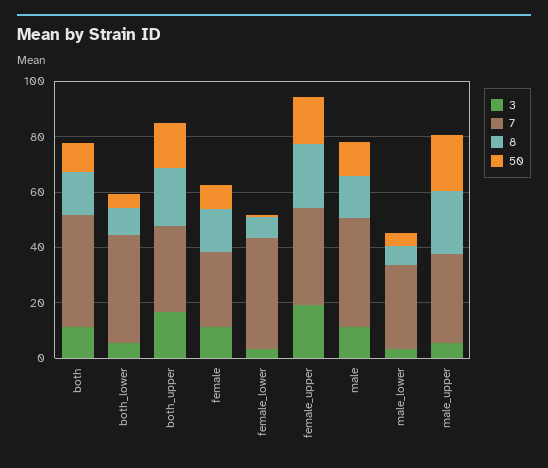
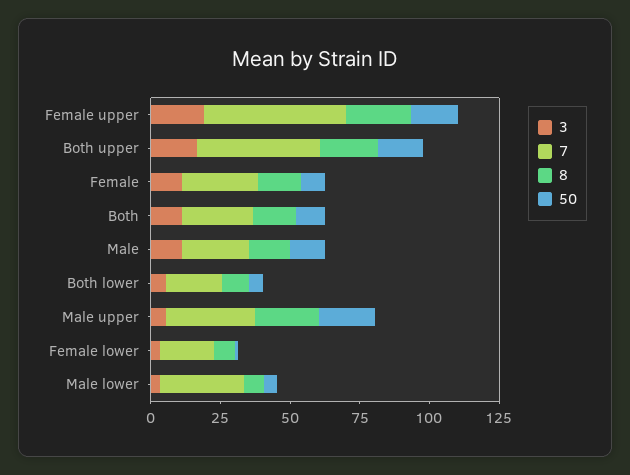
  {
    "3": {
      "both": 10,
      "both_lower": 5,
      "both_upper": 15,
      "female": 10,
      "female_lower": 5,
      "female_upper": 20,
      "male": 10,
      "male_lower": 5,
      "male_upper": 5
    },
    "7": {
-     "both": 40,
+     "both": 25,
-     "both_lower": 40,
+     "both_lower": 20,
-     "both_upper": 30,
+     "both_upper": 45,
      "female": 25,
-     "female_lower": 40,
+     "female_lower": 20,
-     "female_upper": 35,
+     "female_upper": 50,
-     "male": 40,
+     "male": 25,
      "male_lower": 30,
      "male_upper": 30
    },
    "8": {
      "both": 15,
      "both_lower": 10,
      "both_upper": 20,
      "female": 15,
      "female_lower": 10,
      "female_upper": 25,
      "male": 15,
      "male_lower": 5,
      "male_upper": 25
    },
    "50": {
      "both": 10,
      "both_lower": 5,
      "both_upper": 15,
      "female": 10,
      "female_lower": 0,
      "female_upper": 15,
      "male": 15,
      "male_lower": 5,
      "male_upper": 20
    }
  }

